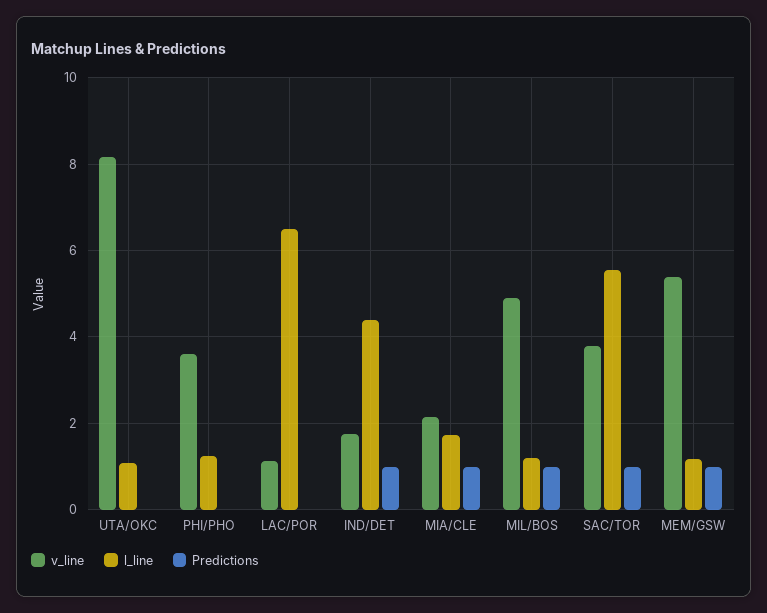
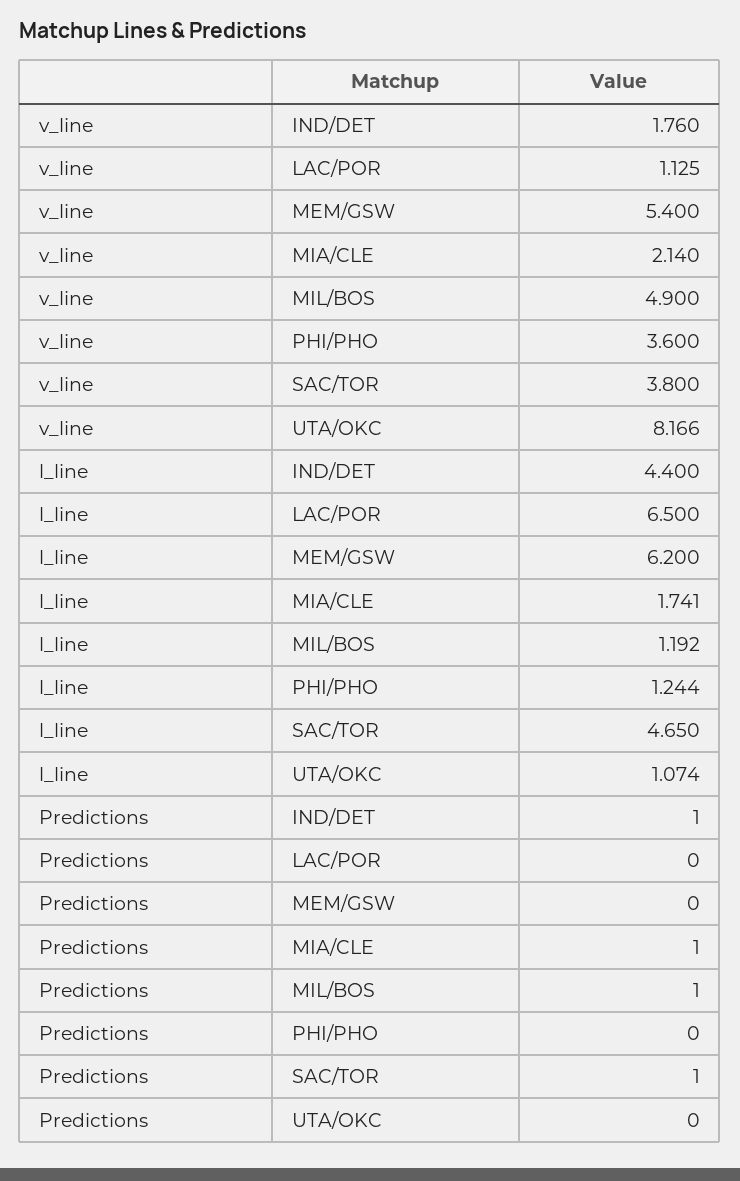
  {
    "v_line": {
      "UTA/OKC": 8.166,
      "PHI/PHO": 3.6,
      "LAC/POR": 1.125,
      "IND/DET": 1.76,
      "MIA/CLE": 2.14,
      "MIL/BOS": 4.9,
      "SAC/TOR": 3.8,
      "MEM/GSW": 5.4
    },
    "l_line": {
      "UTA/OKC": 1.074,
      "PHI/PHO": 1.244,
      "LAC/POR": 6.5,
      "IND/DET": 4.4,
      "MIA/CLE": 1.741,
      "MIL/BOS": 1.192,
-     "SAC/TOR": 5.6,
+     "SAC/TOR": 4.65,
-     "MEM/GSW": 1.2
+     "MEM/GSW": 6.2
    },
    "Predictions": {
      "UTA/OKC": 0,
      "PHI/PHO": 0,
      "LAC/POR": 0,
      "IND/DET": 1,
      "MIA/CLE": 1,
      "MIL/BOS": 1,
      "SAC/TOR": 1,
-     "MEM/GSW": 1
+     "MEM/GSW": 0
    }
  }

